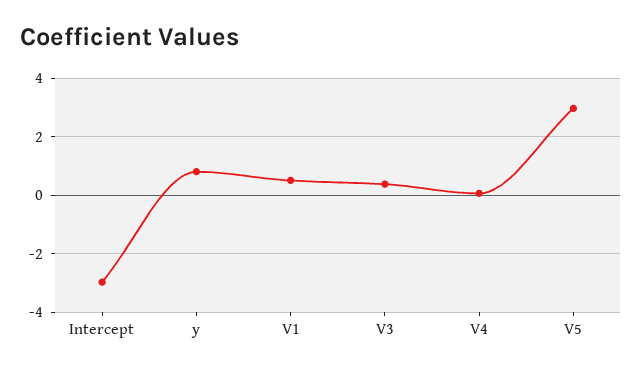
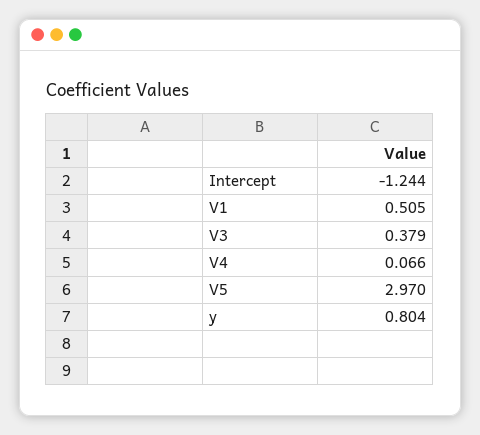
  {
-   "Intercept": -3,
+   "Intercept": -1.244,
    "y": 0.804,
    "V1": 0.505,
    "V3": 0.379,
    "V4": 0.066,
    "V5": 2.97
  }

